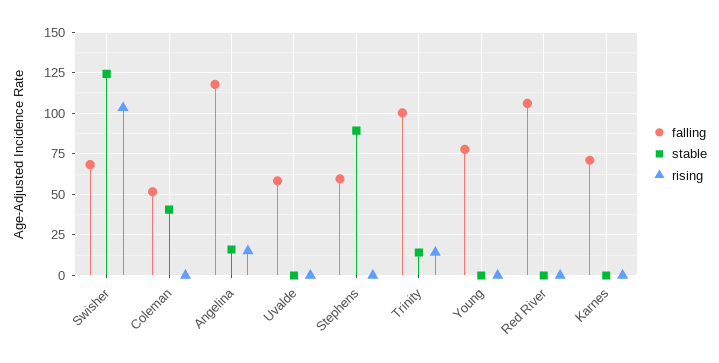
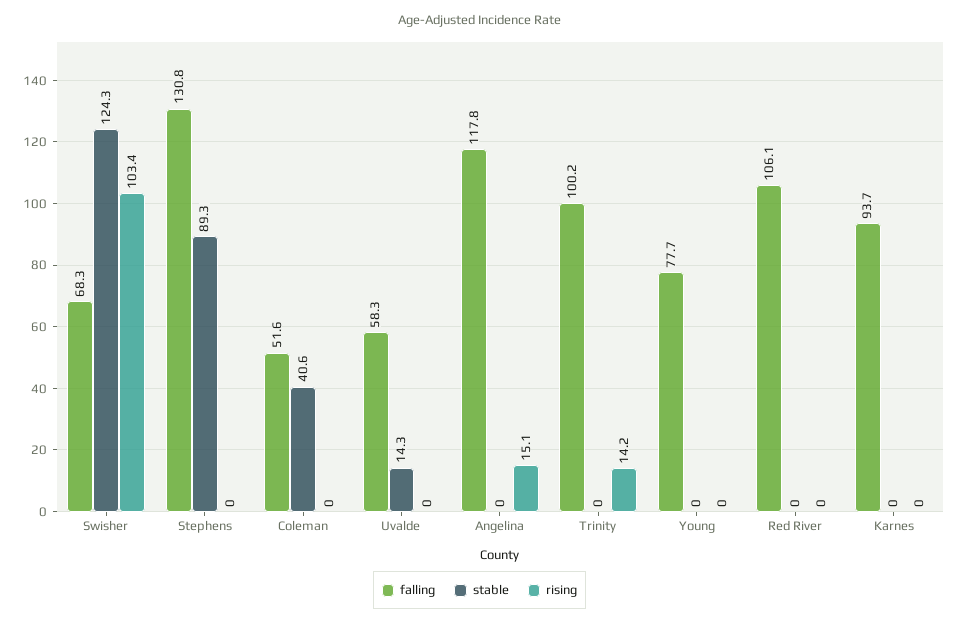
  {
    "falling": {
      "Swisher": 68.3,
      "Coleman": 51.6,
      "Angelina": 117.8,
      "Uvalde": 58.3,
-     "Stephens": 60,
+     "Stephens": 130.8,
      "Trinity": 100.2,
      "Young": 77.7,
      "Red River": 106.1,
-     "Karnes": 70
+     "Karnes": 93.7
    },
    "stable": {
      "Swisher": 124.3,
      "Coleman": 40.6,
-     "Angelina": 15,
+     "Angelina": 0,
-     "Uvalde": 0,
+     "Uvalde": 14.3,
      "Stephens": 89.3,
-     "Trinity": 15,
+     "Trinity": 0,
      "Young": 0,
      "Red River": 0,
      "Karnes": 0
    },
    "rising": {
      "Swisher": 103.4,
      "Coleman": 0,
      "Angelina": 15.1,
      "Uvalde": 0,
      "Stephens": 0,
      "Trinity": 14.2,
      "Young": 0,
      "Red River": 0,
      "Karnes": 0
    }
  }

